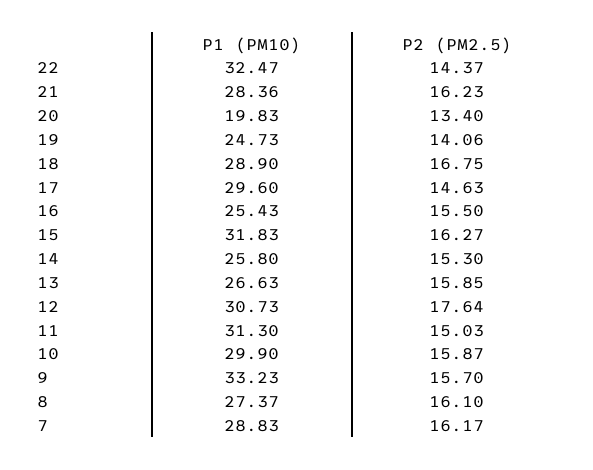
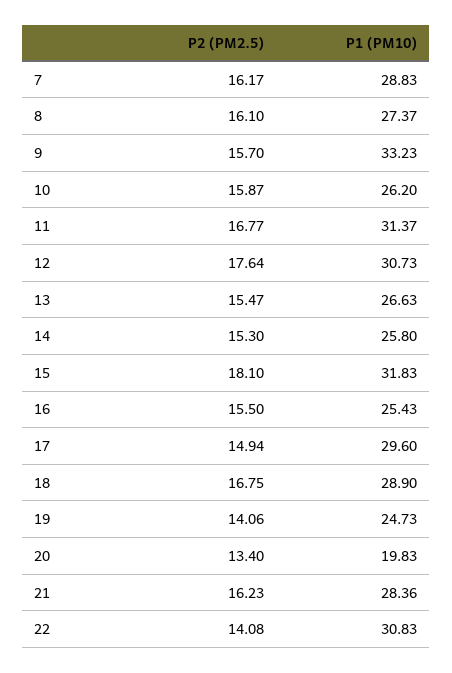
  {
    "P1 (PM10)": {
-     "22": 32.47,
+     "22": 30.83,
      "21": 28.36,
      "20": 19.83,
      "19": 24.73,
      "18": 28.9,
      "17": 29.6,
      "16": 25.43,
      "15": 31.83,
      "14": 25.8,
      "13": 26.63,
      "12": 30.73,
-     "11": 31.3,
+     "11": 31.37,
-     "10": 29.9,
+     "10": 26.2,
      "9": 33.23,
      "8": 27.37,
      "7": 28.83
    },
    "P2 (PM2.5)": {
-     "22": 14.37,
+     "22": 14.08,
      "21": 16.23,
      "20": 13.4,
      "19": 14.06,
      "18": 16.75,
-     "17": 14.63,
+     "17": 14.94,
      "16": 15.5,
-     "15": 16.27,
+     "15": 18.1,
      "14": 15.3,
-     "13": 15.85,
+     "13": 15.47,
      "12": 17.64,
-     "11": 15.03,
+     "11": 16.77,
      "10": 15.87,
      "9": 15.7,
      "8": 16.1,
      "7": 16.17
    }
  }

